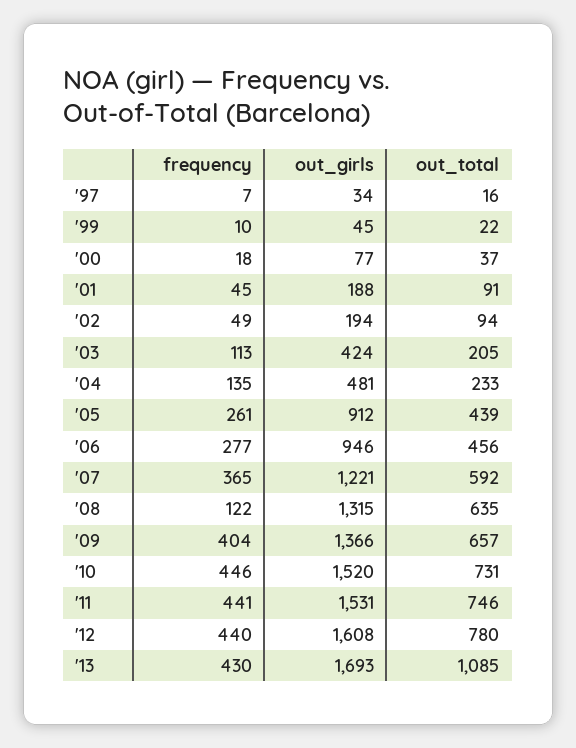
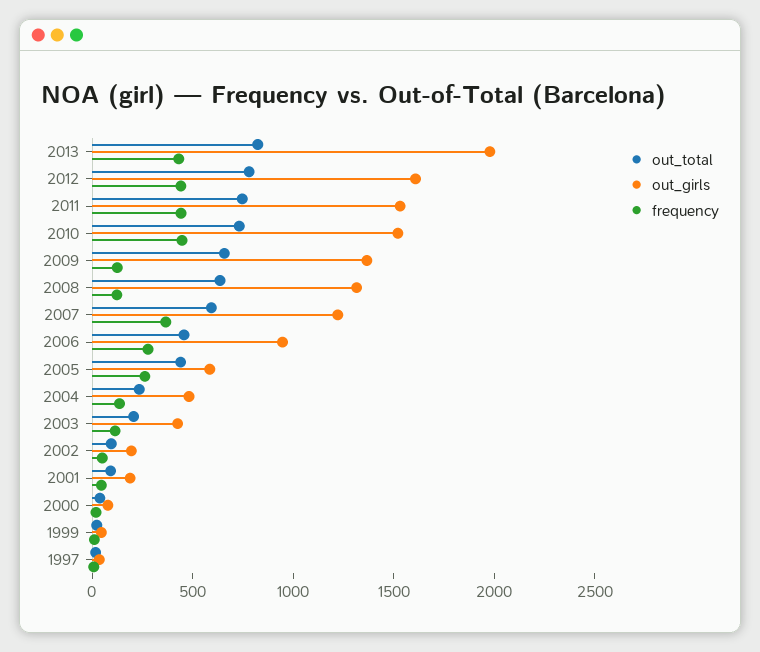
  {
    "frequency": {
      "'97": 7,
      "'99": 10,
      "'00": 18,
      "'01": 45,
      "'02": 49,
      "'03": 113,
      "'04": 135,
      "'05": 261,
      "'06": 277,
      "'07": 365,
      "'08": 122,
-     "'09": 404,
+     "'09": 100,
      "'10": 446,
      "'11": 441,
      "'12": 440,
      "'13": 430
    },
    "out_girls": {
      "'97": 34,
      "'99": 45,
      "'00": 77,
      "'01": 188,
      "'02": 194,
      "'03": 424,
      "'04": 481,
-     "'05": 912,
+     "'05": 600,
      "'06": 946,
      "'07": 1221,
      "'08": 1315,
      "'09": 1366,
      "'10": 1520,
      "'11": 1531,
      "'12": 1608,
-     "'13": 1693
+     "'13": 2000
    },
    "out_total": {
      "'97": 16,
      "'99": 22,
      "'00": 37,
      "'01": 91,
      "'02": 94,
      "'03": 205,
      "'04": 233,
      "'05": 439,
      "'06": 456,
      "'07": 592,
      "'08": 635,
      "'09": 657,
      "'10": 731,
      "'11": 746,
      "'12": 780,
-     "'13": 1085
+     "'13": 800
    }
  }

